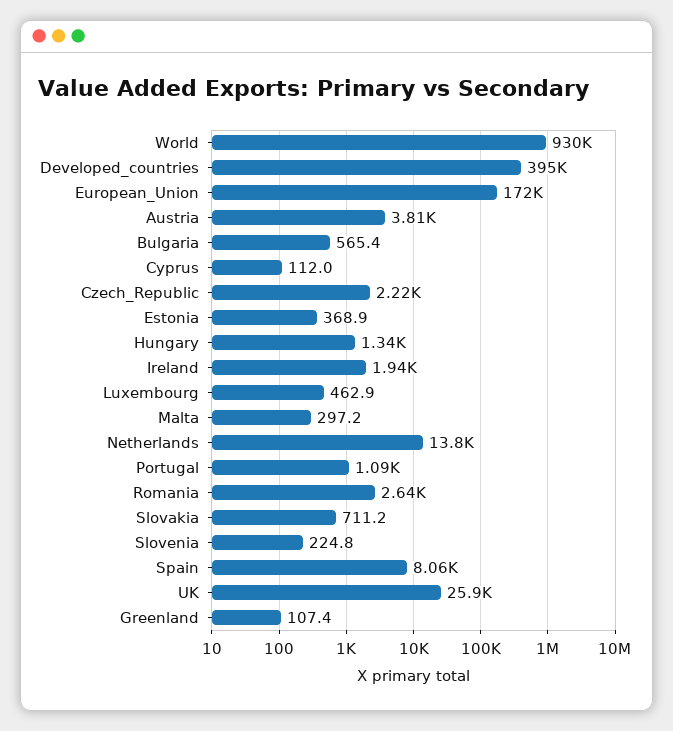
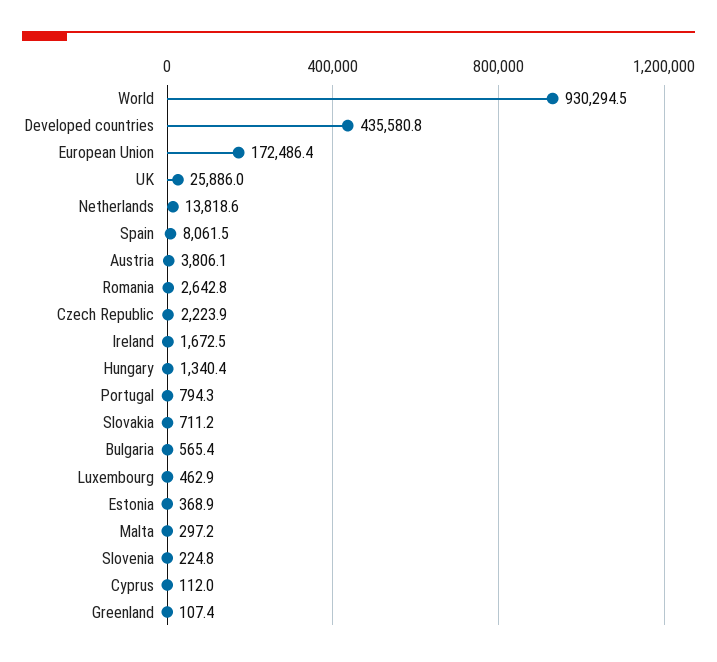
  {
    "World": 930294.5,
-   "Developed_countries": 395000,
+   "Developed_countries": 435580.8,
    "European_Union": 172486.4,
    "Austria": 3806.1,
    "Bulgaria": 565.4,
    "Cyprus": 112,
    "Czech_Republic": 2223.9,
    "Estonia": 368.9,
    "Hungary": 1340.4,
-   "Ireland": 1940,
+   "Ireland": 1672.5,
    "Luxembourg": 462.9,
    "Malta": 297.2,
    "Netherlands": 13818.6,
-   "Portugal": 1090,
+   "Portugal": 794.3,
    "Romania": 2642.8,
    "Slovakia": 711.2,
    "Slovenia": 224.8,
    "Spain": 8061.5,
    "UK": 25886,
    "Greenland": 107.4
  }

